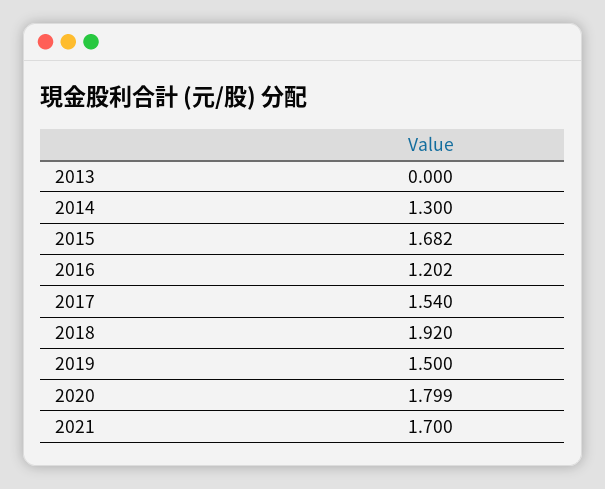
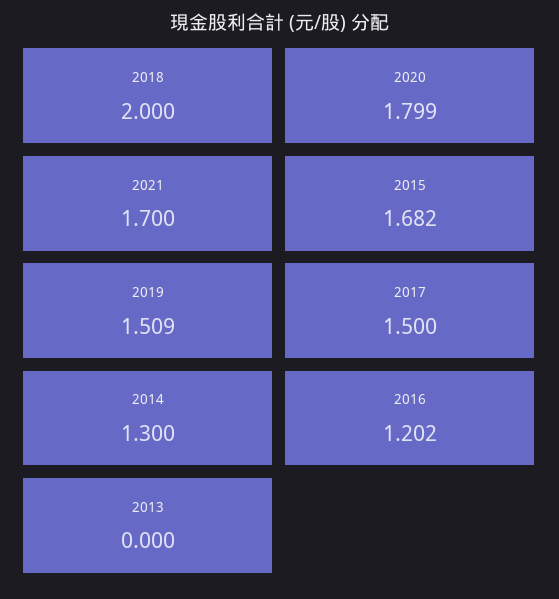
  {
    "2013": 0,
    "2014": 1.3,
    "2015": 1.682,
    "2016": 1.202,
-   "2017": 1.54,
+   "2017": 1.5,
-   "2018": 1.92,
+   "2018": 2,
-   "2019": 1.5,
+   "2019": 1.509,
    "2020": 1.799,
    "2021": 1.7
  }

